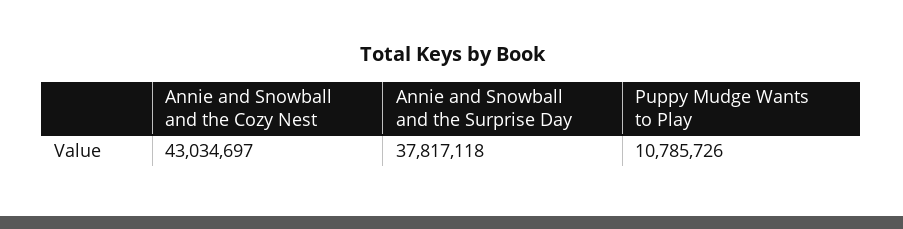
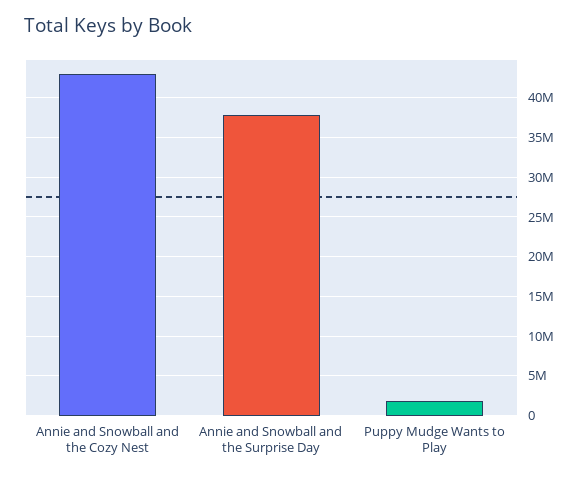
  {
    "Annie and Snowball and the Cozy Nest": 43034697,
    "Annie and Snowball and the Surprise Day": 37817118,
-   "Puppy Mudge Wants to Play": 10785726
+   "Puppy Mudge Wants to Play": 2000000
  }

